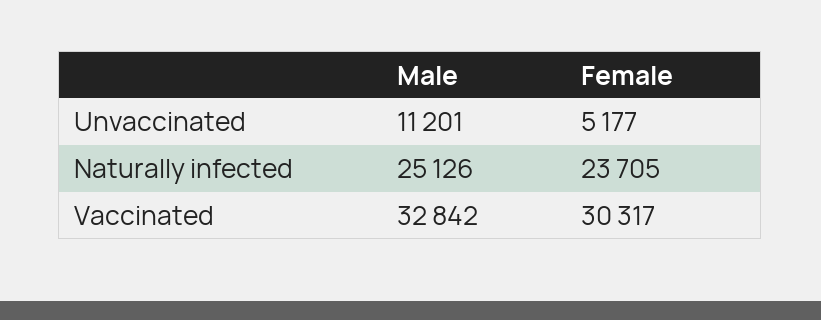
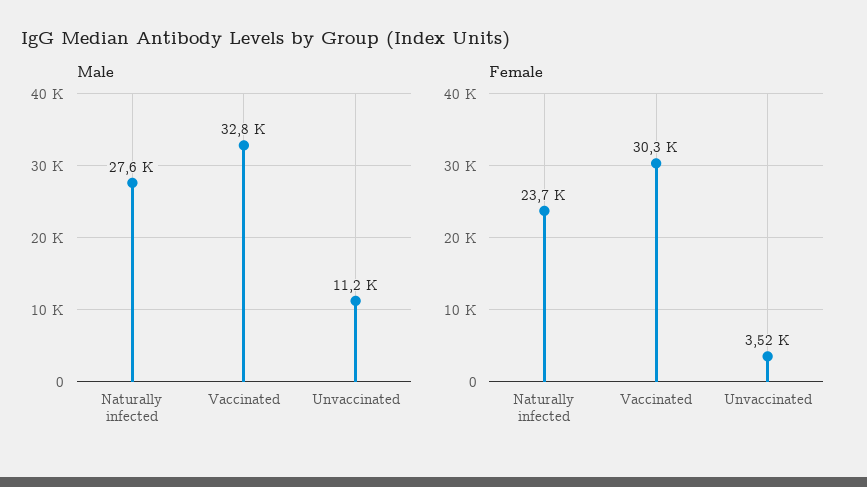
  {
    "Male": {
      "Unvaccinated": 11201,
-     "Naturally infected": 25126,
+     "Naturally infected": 27600,
      "Vaccinated": 32842
    },
    "Female": {
-     "Unvaccinated": 5177,
+     "Unvaccinated": 3520,
      "Naturally infected": 23705,
      "Vaccinated": 30317
    }
  }

